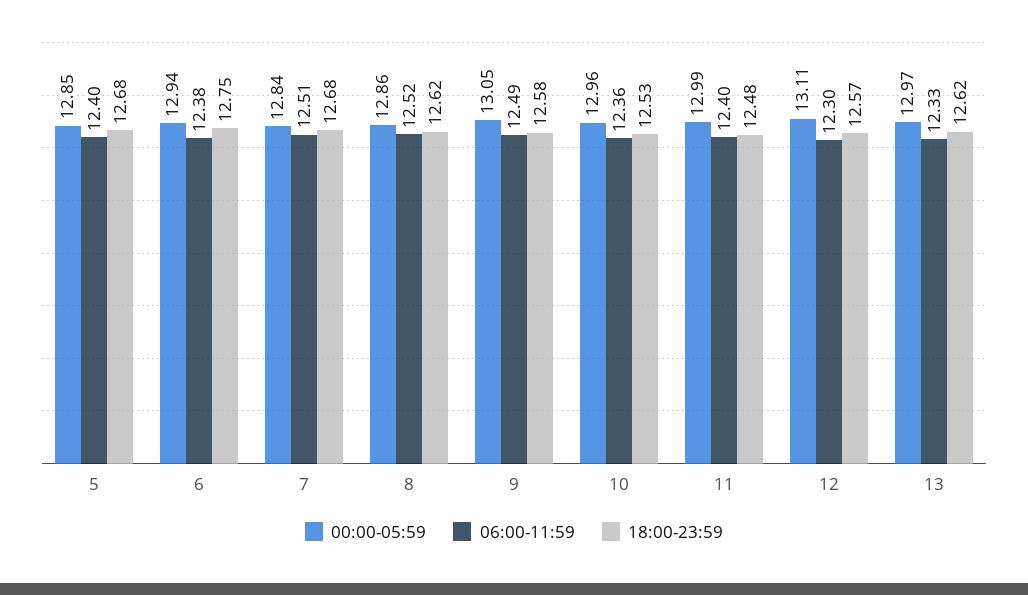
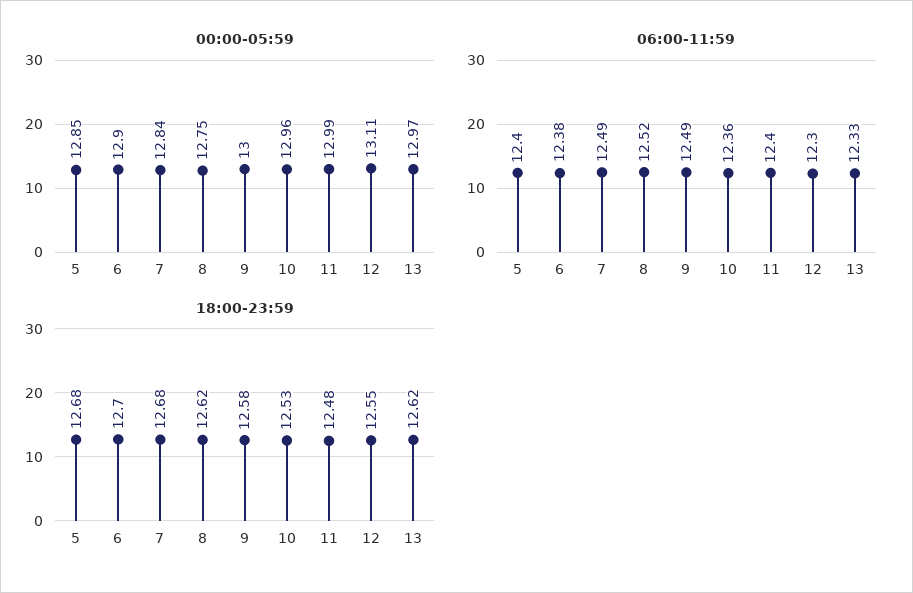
  {
    "00:00-05:59": {
      "5": 12.85,
-     "6": 12.94,
+     "6": 12.9,
      "7": 12.84,
-     "8": 12.86,
+     "8": 12.75,
-     "9": 13.05,
+     "9": 13,
      "10": 12.96,
      "11": 12.99,
      "12": 13.11,
      "13": 12.97
    },
    "06:00-11:59": {
      "5": 12.4,
      "6": 12.38,
-     "7": 12.51,
+     "7": 12.49,
      "8": 12.52,
      "9": 12.49,
      "10": 12.36,
      "11": 12.4,
      "12": 12.3,
      "13": 12.33
    },
    "18:00-23:59": {
      "5": 12.68,
-     "6": 12.75,
+     "6": 12.7,
      "7": 12.68,
      "8": 12.62,
      "9": 12.58,
      "10": 12.53,
      "11": 12.48,
-     "12": 12.57,
+     "12": 12.55,
      "13": 12.62
    }
  }

